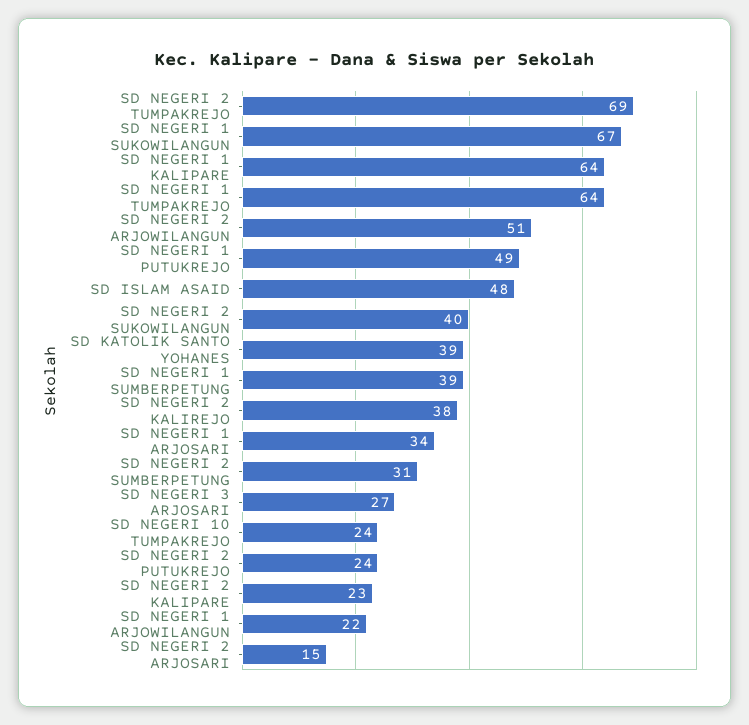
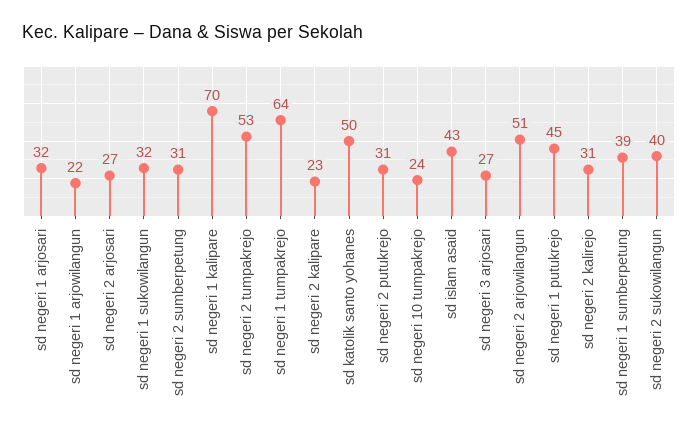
  {
-   "SD NEGERI 2 TUMPAKREJO": 69,
+   "SD NEGERI 2 TUMPAKREJO": 53,
-   "SD NEGERI 1 SUKOWILANGUN": 67,
+   "SD NEGERI 1 SUKOWILANGUN": 32,
-   "SD NEGERI 1 KALIPARE": 64,
+   "SD NEGERI 1 KALIPARE": 70,
    "SD NEGERI 1 TUMPAKREJO": 64,
    "SD NEGERI 2 ARJOWILANGUN": 51,
-   "SD NEGERI 1 PUTUKREJO": 49,
+   "SD NEGERI 1 PUTUKREJO": 45,
-   "SD ISLAM ASAID": 48,
+   "SD ISLAM ASAID": 43,
    "SD NEGERI 2 SUKOWILANGUN": 40,
-   "SD KATOLIK SANTO YOHANES": 39,
+   "SD KATOLIK SANTO YOHANES": 50,
    "SD NEGERI 1 SUMBERPETUNG": 39,
-   "SD NEGERI 2 KALIREJO": 38,
+   "SD NEGERI 2 KALIREJO": 31,
-   "SD NEGERI 1 ARJOSARI": 34,
+   "SD NEGERI 1 ARJOSARI": 32,
    "SD NEGERI 2 SUMBERPETUNG": 31,
    "SD NEGERI 3 ARJOSARI": 27,
    "SD NEGERI 10 TUMPAKREJO": 24,
-   "SD NEGERI 2 PUTUKREJO": 24,
+   "SD NEGERI 2 PUTUKREJO": 31,
    "SD NEGERI 2 KALIPARE": 23,
    "SD NEGERI 1 ARJOWILANGUN": 22,
-   "SD NEGERI 2 ARJOSARI": 15
+   "SD NEGERI 2 ARJOSARI": 27
  }

